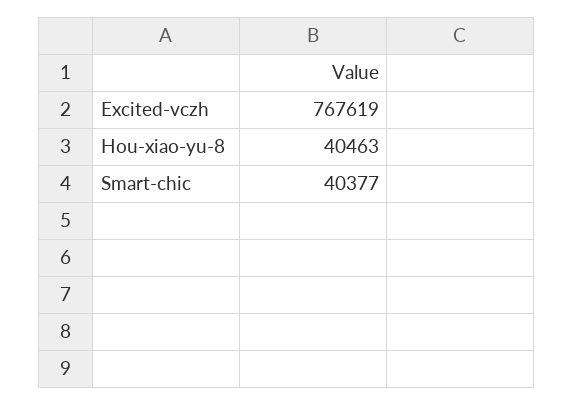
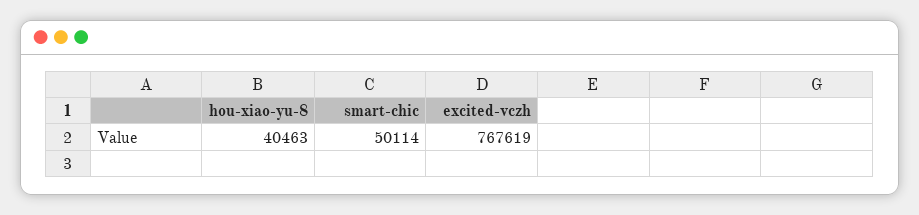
  {
    "Excited-vczh": 767619,
    "Hou-xiao-yu-8": 40463,
-   "Smart-chic": 40377
+   "Smart-chic": 50114
  }

